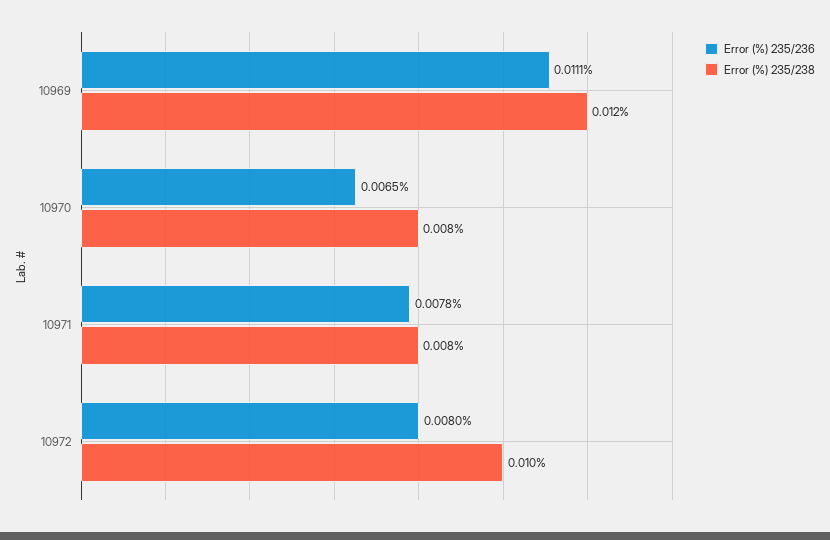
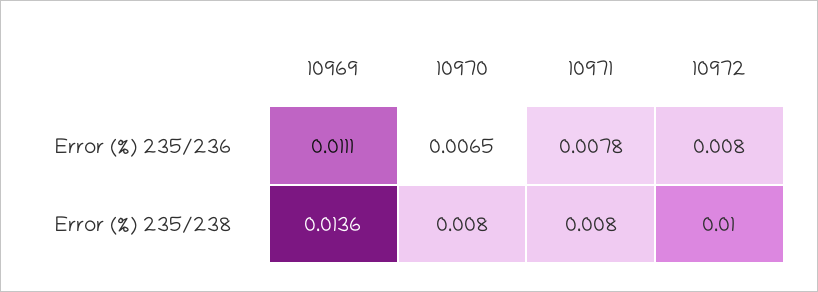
  {
    "Error (%) 235/236": {
      "10969": 0.0111,
      "10970": 0.0065,
      "10971": 0.0078,
      "10972": 0.008
    },
    "Error (%) 235/238": {
-     "10969": 0.012,
+     "10969": 0.0136,
      "10970": 0.008,
      "10971": 0.008,
      "10972": 0.01
    }
  }

